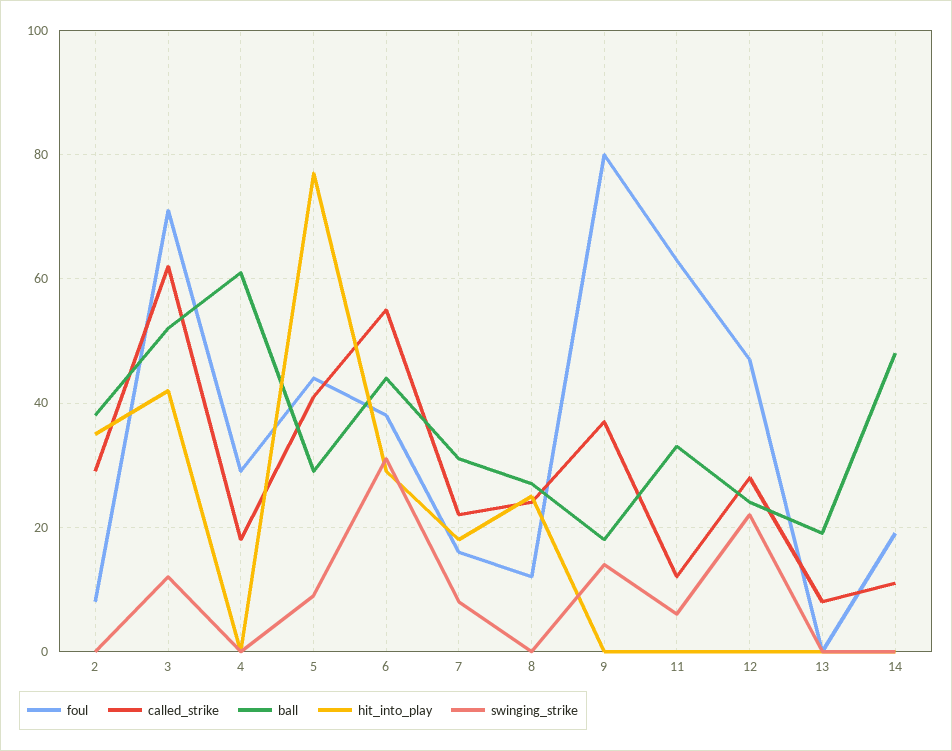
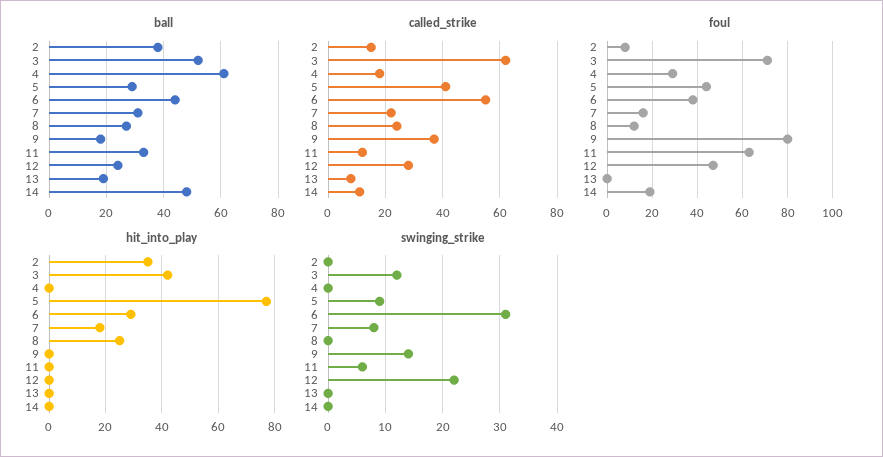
  {
    "foul": {
      "2": 10,
      "3": 70,
      "4": 30,
      "5": 45,
      "6": 40,
      "7": 15,
      "8": 10,
      "9": 80,
      "11": 65,
      "12": 45,
      "13": 0,
      "14": 20
    },
    "called_strike": {
-     "2": 30,
+     "2": 15,
      "3": 60,
      "4": 20,
      "5": 40,
      "6": 55,
      "7": 20,
      "8": 25,
      "9": 35,
      "11": 10,
      "12": 30,
      "13": 10,
      "14": 10
    },
    "ball": {
      "2": 40,
      "3": 50,
      "4": 60,
      "5": 30,
      "6": 45,
      "7": 30,
      "8": 25,
      "9": 20,
      "11": 35,
      "12": 25,
      "13": 20,
      "14": 50
    },
    "hit_into_play": {
      "2": 35,
      "3": 40,
      "4": 0,
      "5": 75,
      "6": 30,
      "7": 20,
      "8": 25,
      "9": 0,
      "11": 0,
      "12": 0,
      "13": 0,
      "14": 0
    },
    "swinging_strike": {
      "2": 0,
      "3": 10,
      "4": 0,
      "5": 10,
      "6": 30,
      "7": 10,
      "8": 0,
      "9": 15,
      "11": 5,
      "12": 20,
      "13": 0,
      "14": 0
    }
  }

